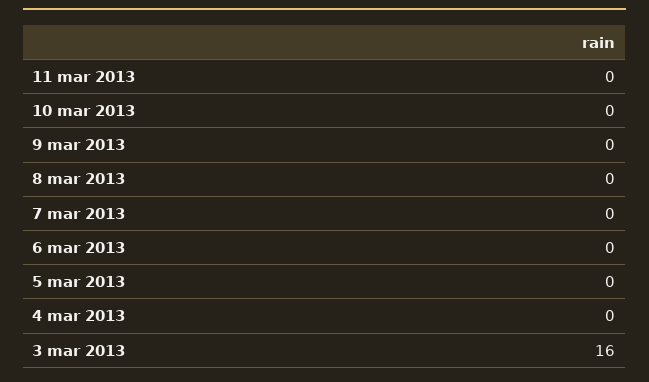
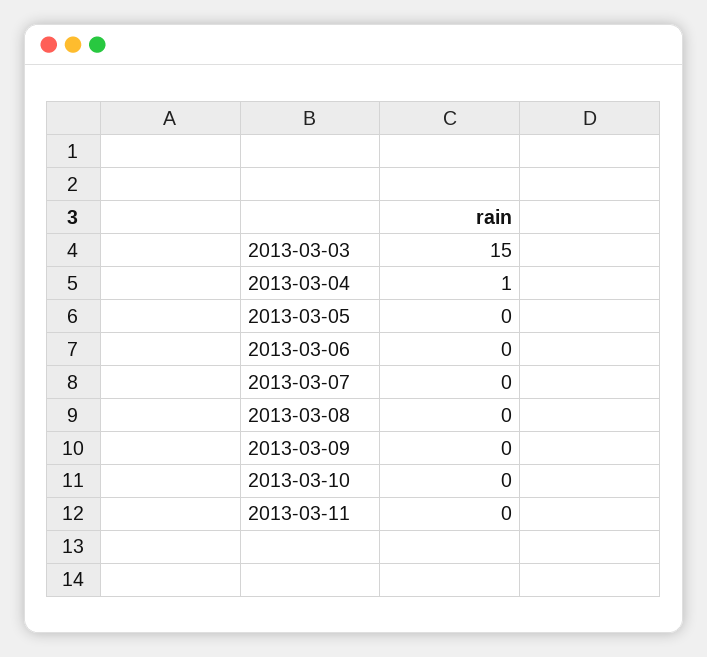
  {
    "11 mar 2013": 0,
    "10 mar 2013": 0,
    "9 mar 2013": 0,
    "8 mar 2013": 0,
    "7 mar 2013": 0,
    "6 mar 2013": 0,
    "5 mar 2013": 0,
-   "4 mar 2013": 0,
+   "4 mar 2013": 1,
-   "3 mar 2013": 16
+   "3 mar 2013": 15
  }

